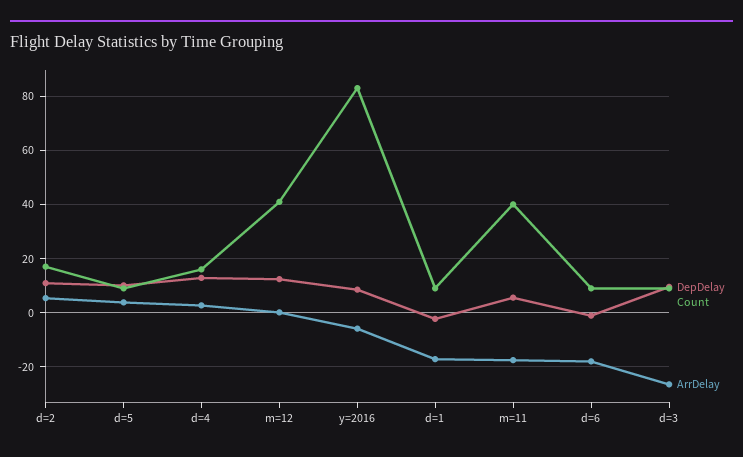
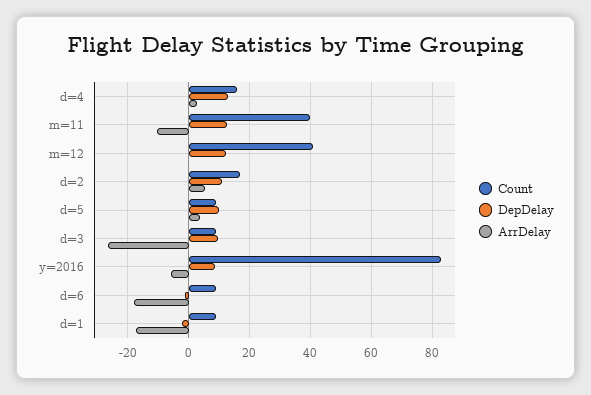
  {
    "DepDelay": {
      "d=2": 10,
      "d=5": 10,
      "d=4": 12,
      "m=12": 12,
      "y=2016": 8,
      "d=1": -2,
-     "m=11": 5,
+     "m=11": 12,
      "d=6": -2,
      "d=3": 10
    },
    "Count": {
      "d=2": 18,
      "d=5": 10,
      "d=4": 16,
      "m=12": 42,
      "y=2016": 84,
      "d=1": 10,
      "m=11": 40,
      "d=6": 10,
      "d=3": 10
    },
    "ArrDelay": {
      "d=2": 6,
      "d=5": 4,
      "d=4": 2,
      "m=12": 0,
      "y=2016": -6,
      "d=1": -18,
-     "m=11": -17.5,
+     "m=11": -10,
      "d=6": -18,
      "d=3": -26
    }
  }

